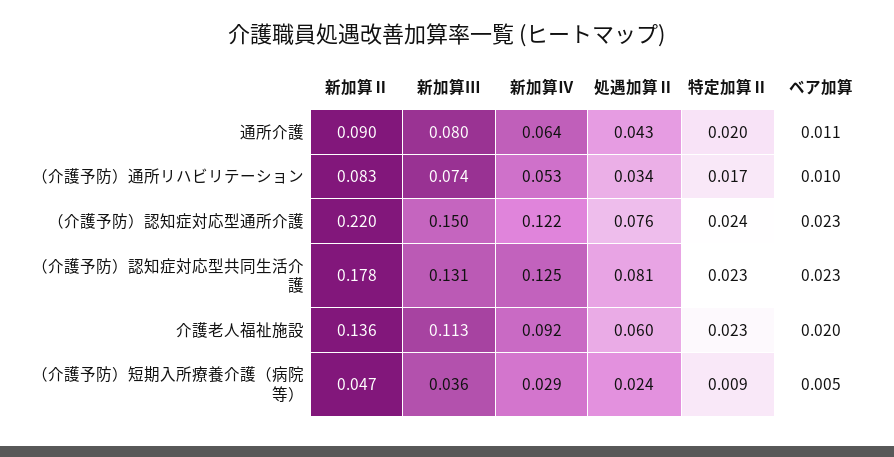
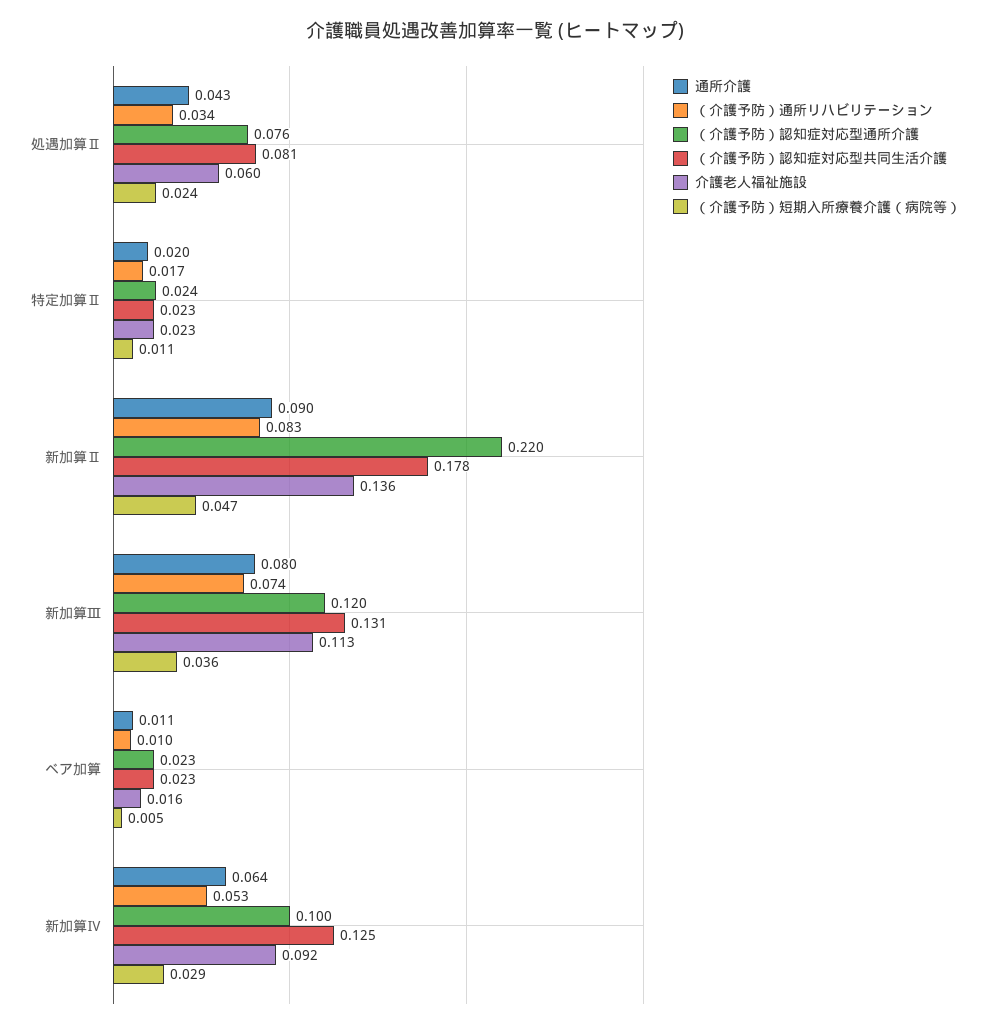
  {
    "通所介護": {
      "新加算Ⅱ": 0.09,
      "新加算Ⅲ": 0.08,
      "新加算Ⅳ": 0.064,
      "処遇加算Ⅱ": 0.043,
      "特定加算Ⅱ": 0.02,
      "ベア加算": 0.011
    },
    "（介護予防）通所リハビリテーション": {
      "新加算Ⅱ": 0.083,
      "新加算Ⅲ": 0.074,
      "新加算Ⅳ": 0.053,
      "処遇加算Ⅱ": 0.034,
      "特定加算Ⅱ": 0.017,
      "ベア加算": 0.01
    },
    "（介護予防）認知症対応型通所介護": {
      "新加算Ⅱ": 0.22,
-     "新加算Ⅲ": 0.15,
+     "新加算Ⅲ": 0.12,
-     "新加算Ⅳ": 0.122,
+     "新加算Ⅳ": 0.1,
      "処遇加算Ⅱ": 0.076,
      "特定加算Ⅱ": 0.024,
      "ベア加算": 0.023
    },
    "（介護予防）認知症対応型共同生活介護": {
      "新加算Ⅱ": 0.178,
      "新加算Ⅲ": 0.131,
      "新加算Ⅳ": 0.125,
      "処遇加算Ⅱ": 0.081,
      "特定加算Ⅱ": 0.023,
      "ベア加算": 0.023
    },
    "介護老人福祉施設": {
      "新加算Ⅱ": 0.136,
      "新加算Ⅲ": 0.113,
      "新加算Ⅳ": 0.092,
      "処遇加算Ⅱ": 0.06,
      "特定加算Ⅱ": 0.023,
-     "ベア加算": 0.02
+     "ベア加算": 0.016
    },
    "（介護予防）短期入所療養介護（病院等）": {
      "新加算Ⅱ": 0.047,
      "新加算Ⅲ": 0.036,
      "新加算Ⅳ": 0.029,
      "処遇加算Ⅱ": 0.024,
-     "特定加算Ⅱ": 0.009,
+     "特定加算Ⅱ": 0.011,
      "ベア加算": 0.005
    }
  }

